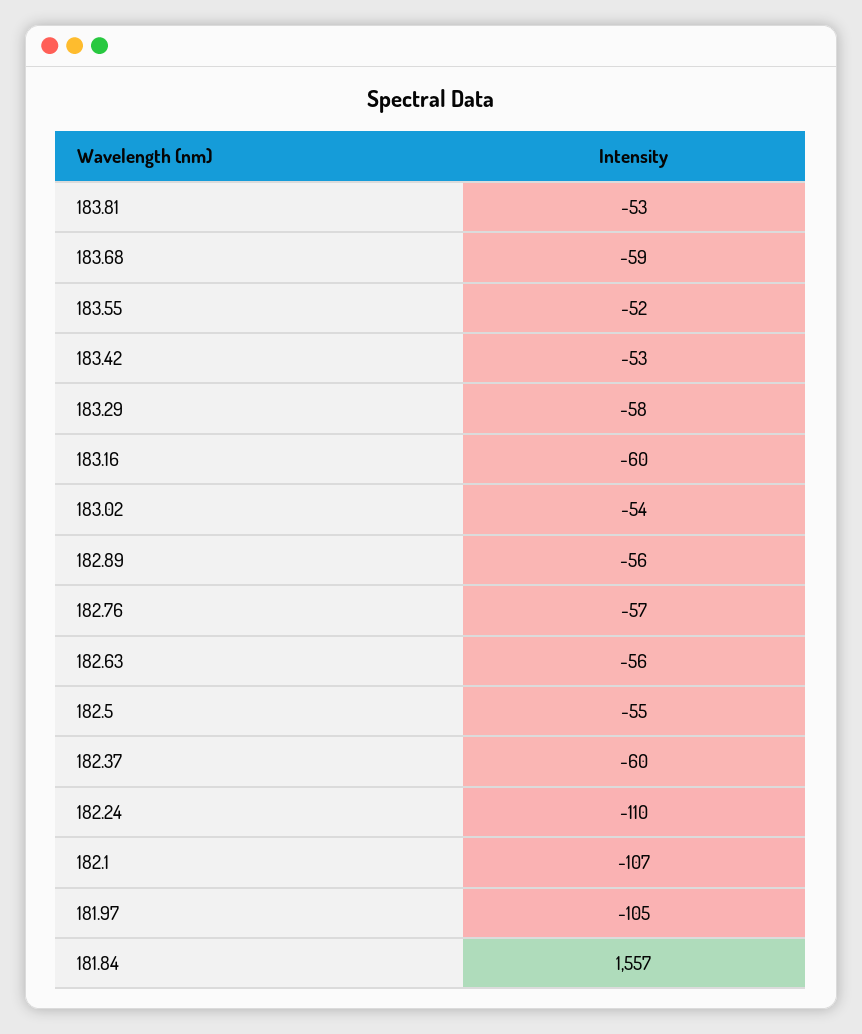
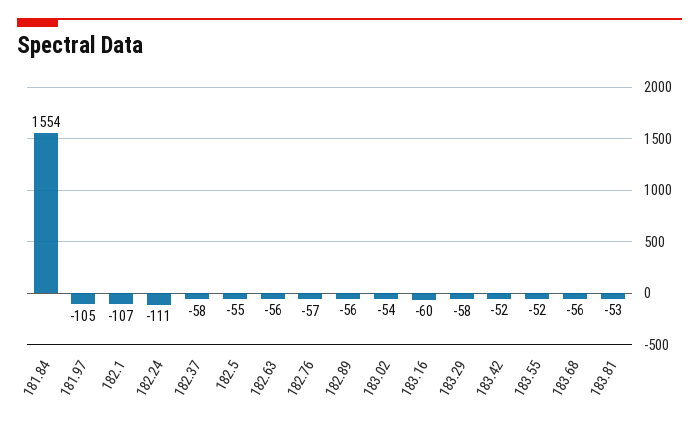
  {
    "183.81": -53,
-   "183.68": -59,
+   "183.68": -56,
    "183.55": -52,
-   "183.42": -53,
+   "183.42": -52,
    "183.29": -58,
    "183.16": -60,
    "183.02": -54,
    "182.89": -56,
    "182.76": -57,
    "182.63": -56,
    "182.5": -55,
-   "182.37": -60,
+   "182.37": -58,
-   "182.24": -110,
+   "182.24": -111,
    "182.1": -107,
    "181.97": -105,
-   "181.84": 1557
+   "181.84": 1554
  }

